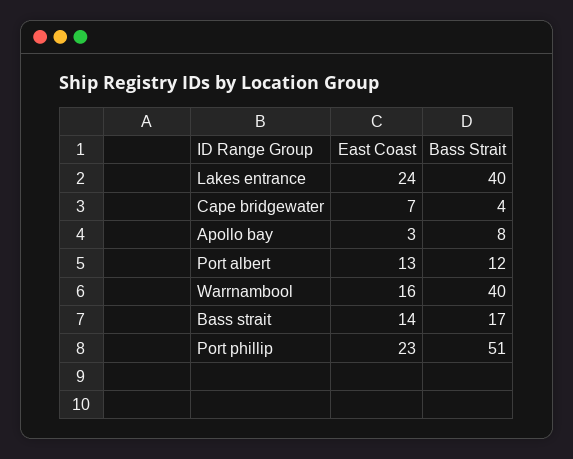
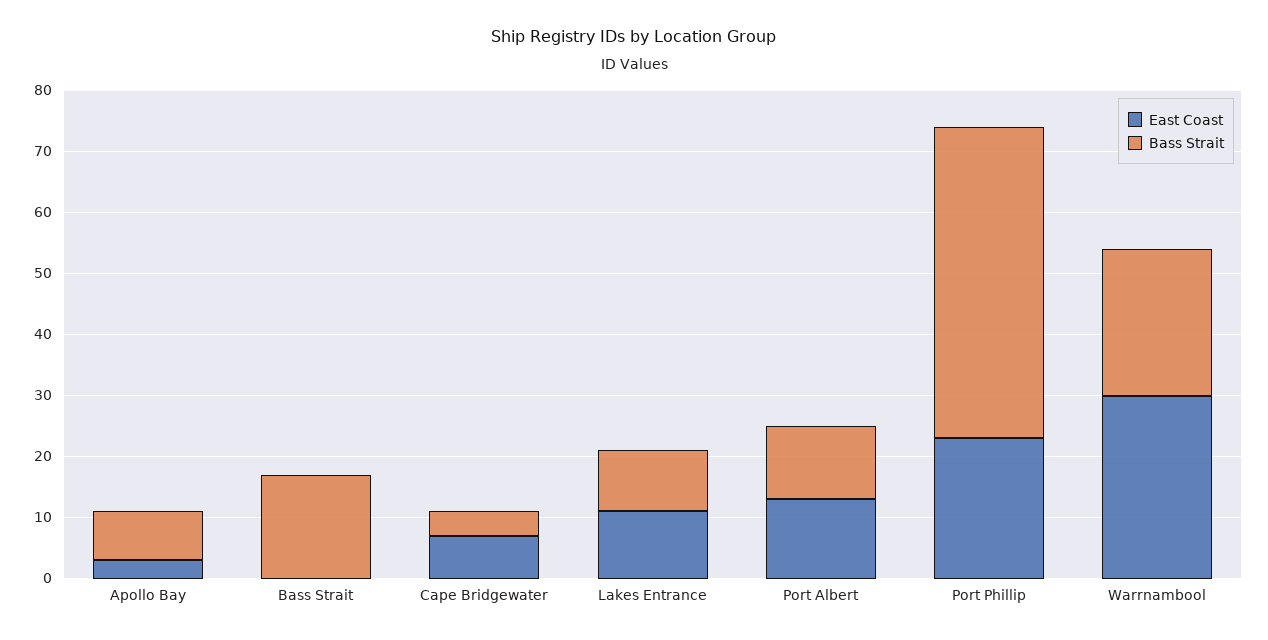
  {
    "East Coast": {
-     "Lakes entrance": 24,
+     "Lakes entrance": 10,
      "Cape bridgewater": 7,
      "Apollo bay": 3,
      "Port albert": 13,
-     "Warrnambool": 16,
+     "Warrnambool": 30,
-     "Bass strait": 14,
+     "Bass strait": 0,
      "Port phillip": 23
    },
    "Bass Strait": {
-     "Lakes entrance": 40,
+     "Lakes entrance": 10,
      "Cape bridgewater": 4,
      "Apollo bay": 8,
      "Port albert": 12,
-     "Warrnambool": 40,
+     "Warrnambool": 25,
      "Bass strait": 17,
      "Port phillip": 51
    }
  }

